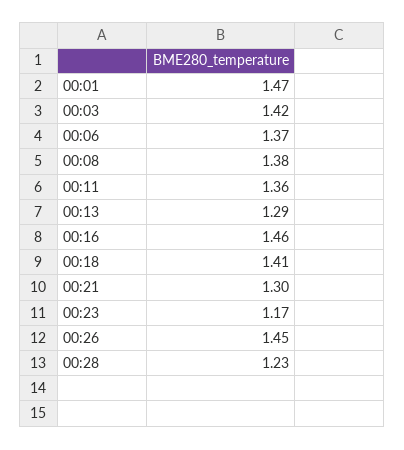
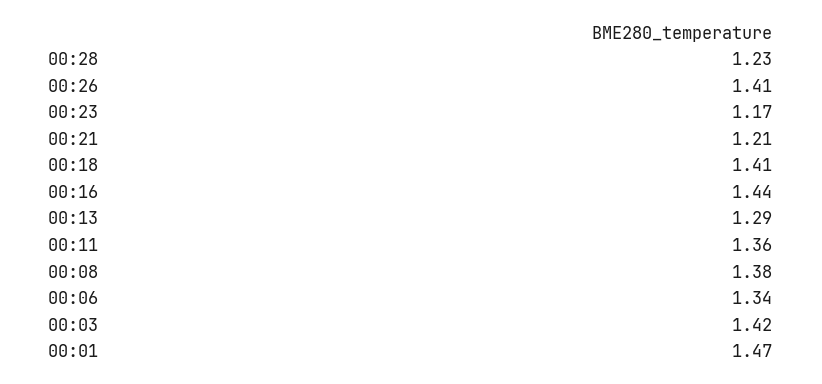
  {
    "00:01": 1.47,
    "00:03": 1.42,
-   "00:06": 1.37,
+   "00:06": 1.34,
    "00:08": 1.38,
    "00:11": 1.36,
    "00:13": 1.29,
-   "00:16": 1.46,
+   "00:16": 1.44,
    "00:18": 1.41,
-   "00:21": 1.3,
+   "00:21": 1.21,
    "00:23": 1.17,
-   "00:26": 1.45,
+   "00:26": 1.41,
    "00:28": 1.23
  }

